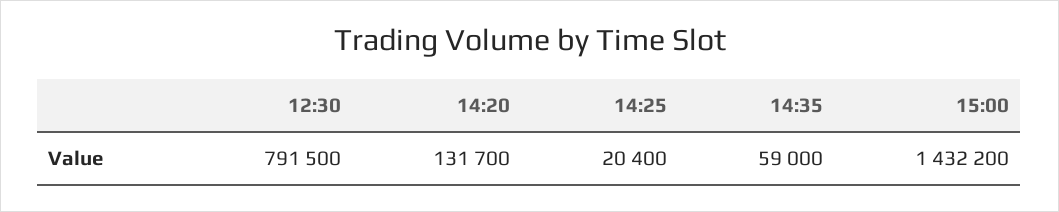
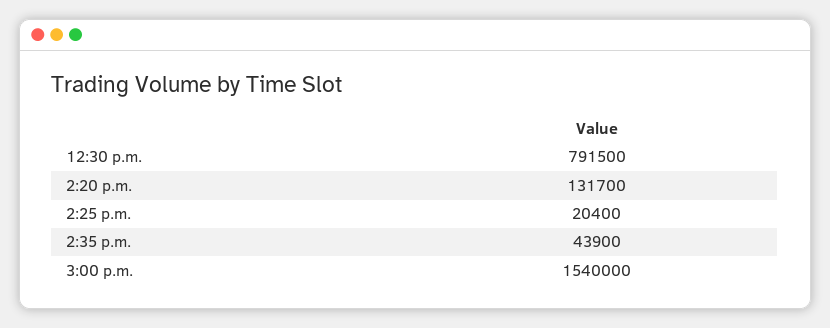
  {
    "12:30": 791500,
    "14:20": 131700,
    "14:25": 20400,
-   "14:35": 59000,
+   "14:35": 43900,
-   "15:00": 1432200
+   "15:00": 1540000
  }

